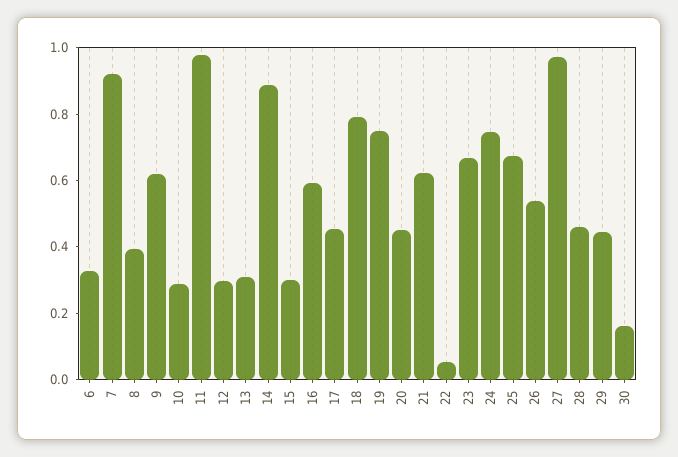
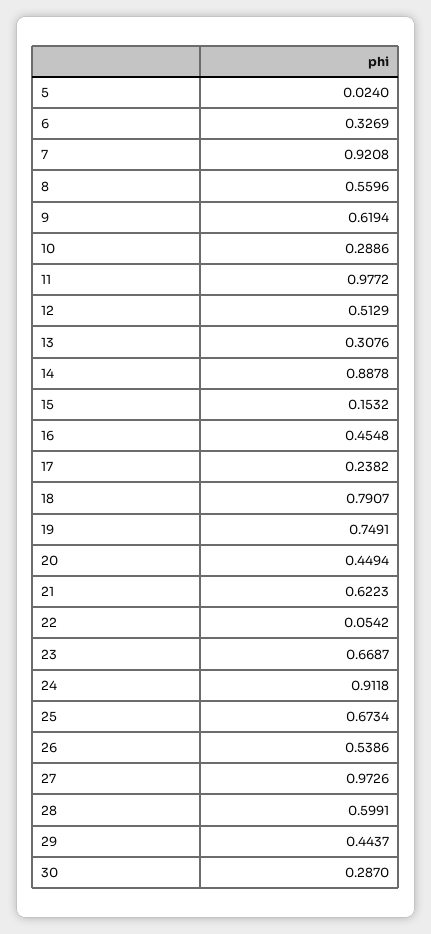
  {
    "6": 0.3269,
    "7": 0.9208,
-   "8": 0.4,
+   "8": 0.5596,
    "9": 0.6194,
    "10": 0.2886,
    "11": 0.9772,
-   "12": 0.3,
+   "12": 0.5129,
    "13": 0.3076,
    "14": 0.8878,
-   "15": 0.3,
+   "15": 0.1532,
-   "16": 0.6,
+   "16": 0.4548,
-   "17": 0.45,
+   "17": 0.2382,
    "18": 0.7907,
    "19": 0.7491,
    "20": 0.4494,
    "21": 0.6223,
    "22": 0.0542,
    "23": 0.6687,
-   "24": 0.75,
+   "24": 0.9118,
    "25": 0.6734,
    "26": 0.5386,
    "27": 0.9726,
-   "28": 0.45,
+   "28": 0.5991,
    "29": 0.4437,
-   "30": 0.15
+   "30": 0.287,
+   "5": 0.024
  }

